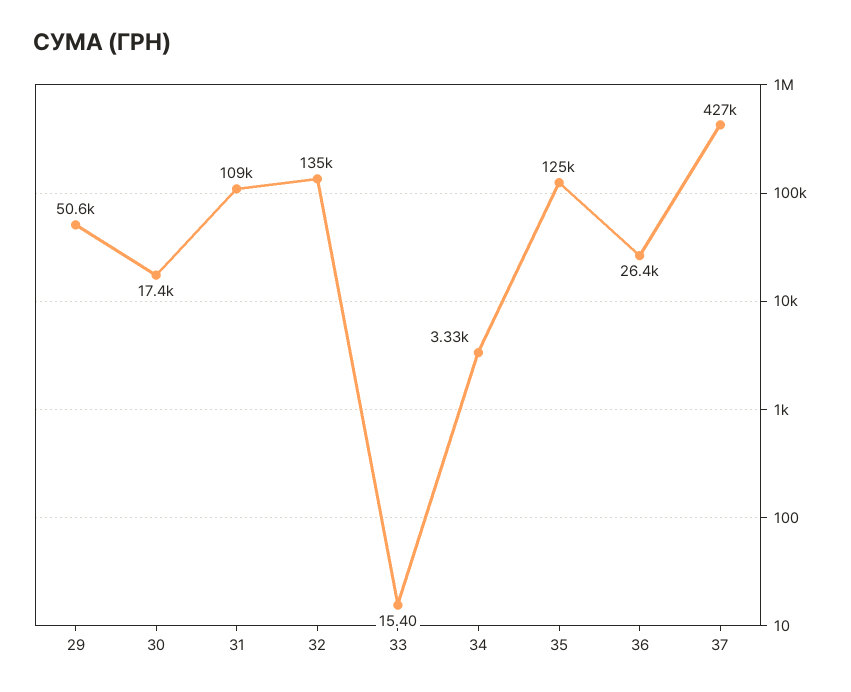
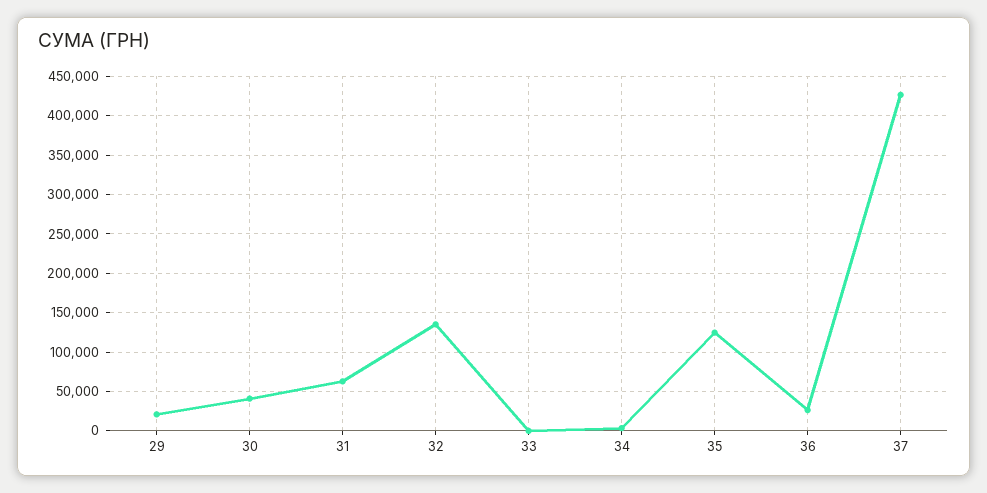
  {
-   "29": 50600,
+   "29": 20000,
-   "30": 17400,
+   "30": 40000,
-   "31": 109000,
+   "31": 60000,
    "32": 135000,
    "33": 15.4,
    "34": 3330,
    "35": 125000,
    "36": 26400,
    "37": 427000
  }

